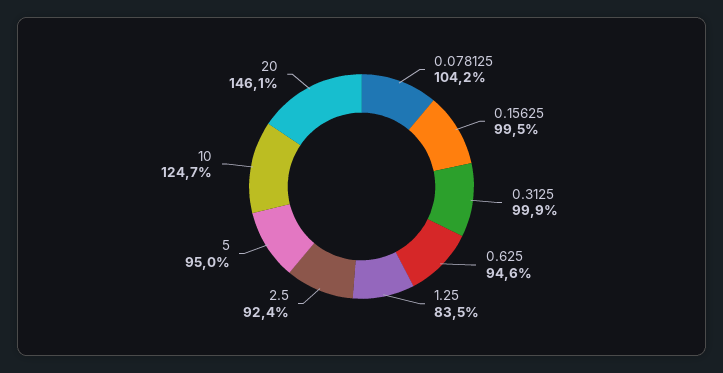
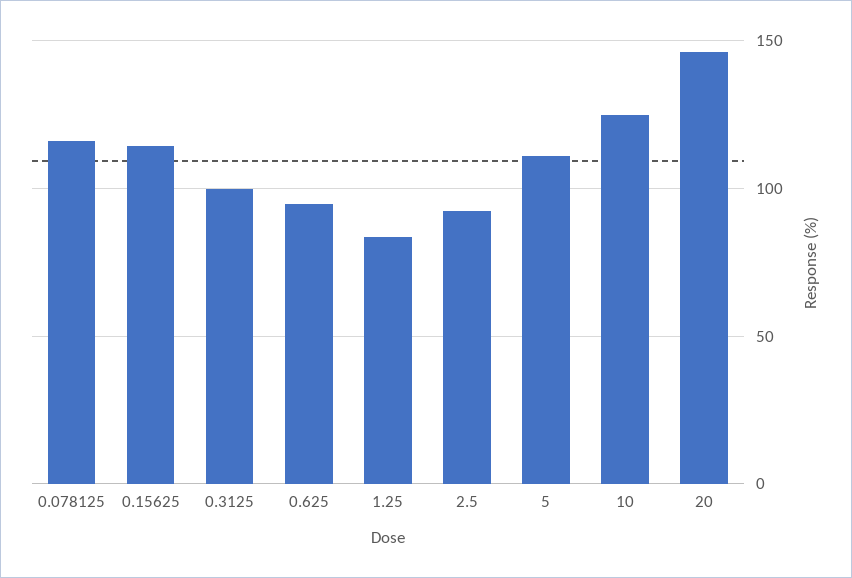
  {
-   "0.078125": 104.2,
+   "0.078125": 115,
-   "0.15625": 99.5,
+   "0.15625": 115,
    "0.3125": 99.9,
    "0.625": 94.6,
    "1.25": 83.5,
    "2.5": 92.4,
-   "5": 95,
+   "5": 110,
    "10": 124.7,
    "20": 146.1
  }

